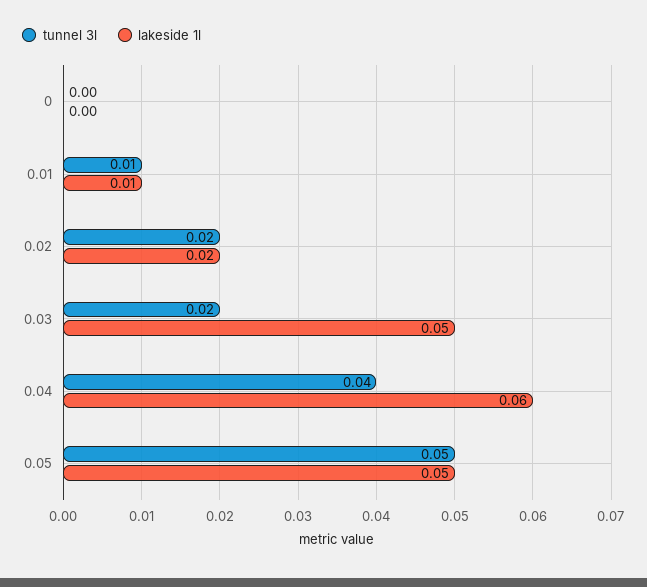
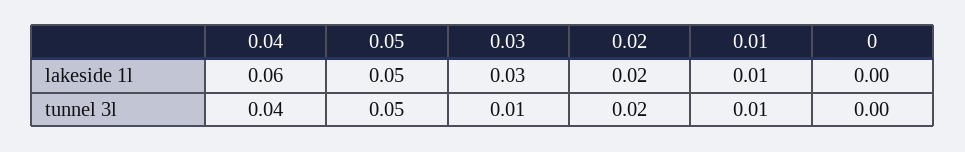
  {
    "tunnel 3l": {
      "0": 0,
      "0.01": 0.01,
      "0.02": 0.02,
-     "0.03": 0.02,
+     "0.03": 0.01,
      "0.04": 0.04,
      "0.05": 0.05
    },
    "lakeside 1l": {
      "0": 0,
      "0.01": 0.01,
      "0.02": 0.02,
-     "0.03": 0.05,
+     "0.03": 0.03,
      "0.04": 0.06,
      "0.05": 0.05
    }
  }

